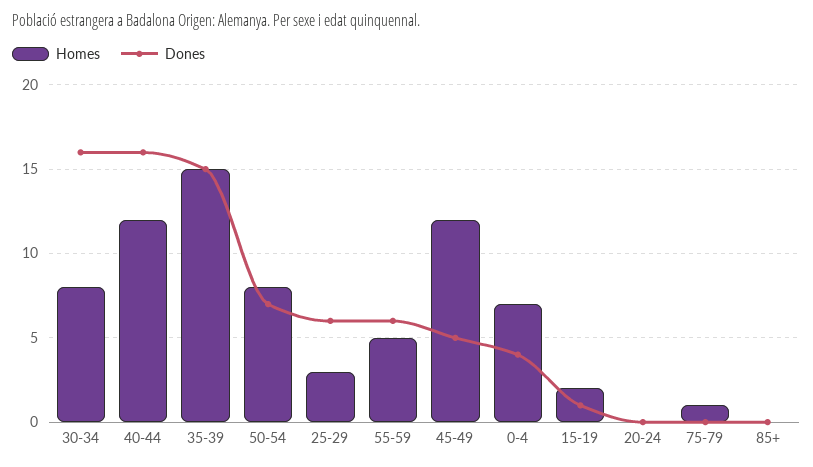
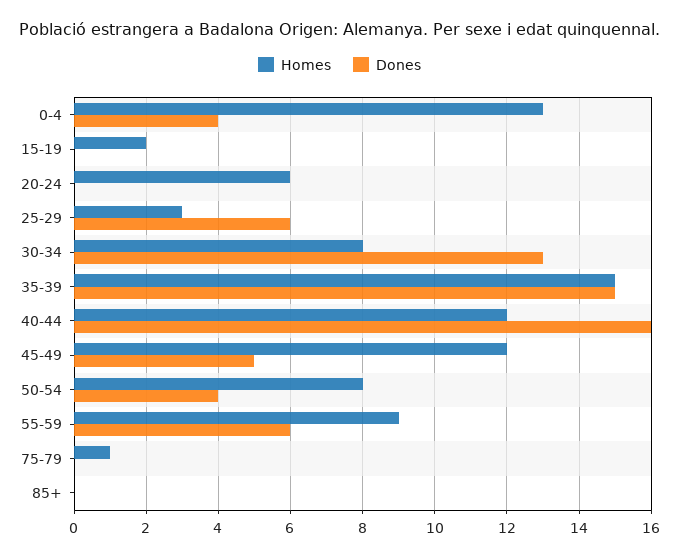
  {
    "Homes": {
      "30-34": 8,
      "40-44": 12,
      "35-39": 15,
      "50-54": 8,
      "25-29": 3,
-     "55-59": 5,
+     "55-59": 9,
      "45-49": 12,
-     "0-4": 7,
+     "0-4": 13,
      "15-19": 2,
-     "20-24": 0,
+     "20-24": 6,
      "75-79": 1,
      "85+": 0
    },
    "Dones": {
-     "30-34": 16,
+     "30-34": 13,
      "40-44": 16,
      "35-39": 15,
-     "50-54": 7,
+     "50-54": 4,
      "25-29": 6,
      "55-59": 6,
      "45-49": 5,
      "0-4": 4,
-     "15-19": 1,
+     "15-19": 0,
      "20-24": 0,
      "75-79": 0,
      "85+": 0
    }
  }

